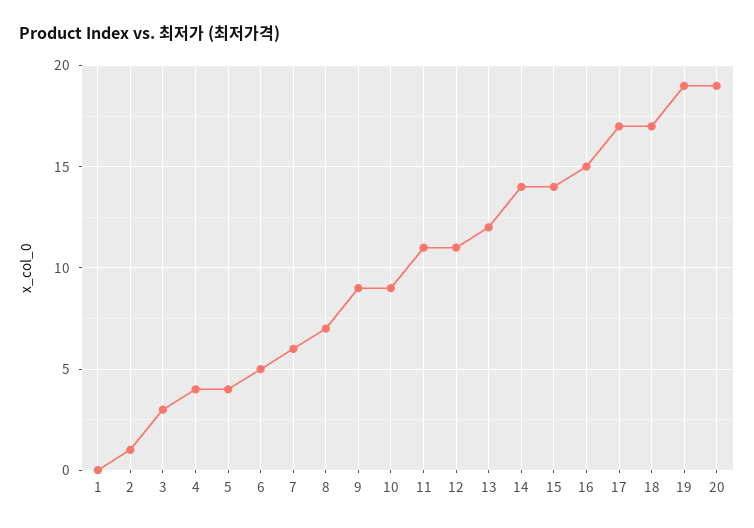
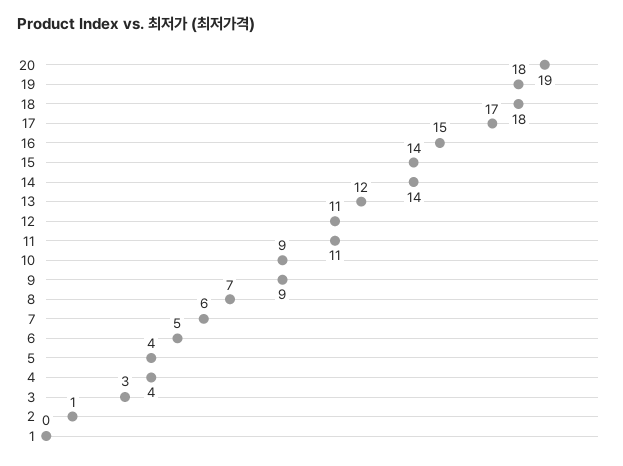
  {
    "1": 0,
    "2": 1,
    "3": 3,
    "4": 4,
    "5": 4,
    "6": 5,
    "7": 6,
    "8": 7,
    "9": 9,
    "10": 9,
    "11": 11,
    "12": 11,
    "13": 12,
    "14": 14,
    "15": 14,
    "16": 15,
    "17": 17,
-   "18": 17,
+   "18": 18,
-   "19": 19,
+   "19": 18,
    "20": 19
  }

